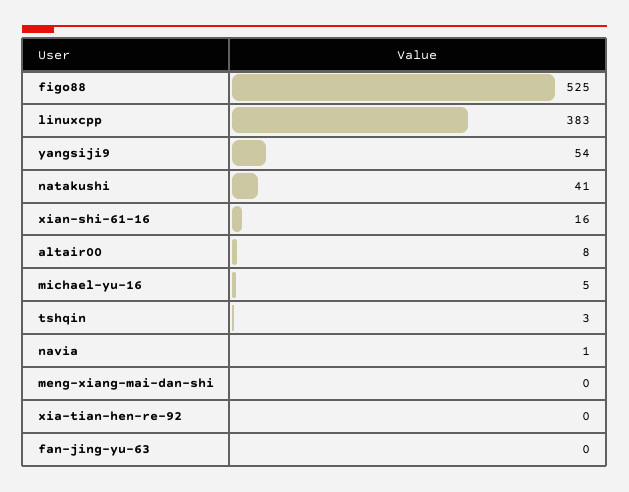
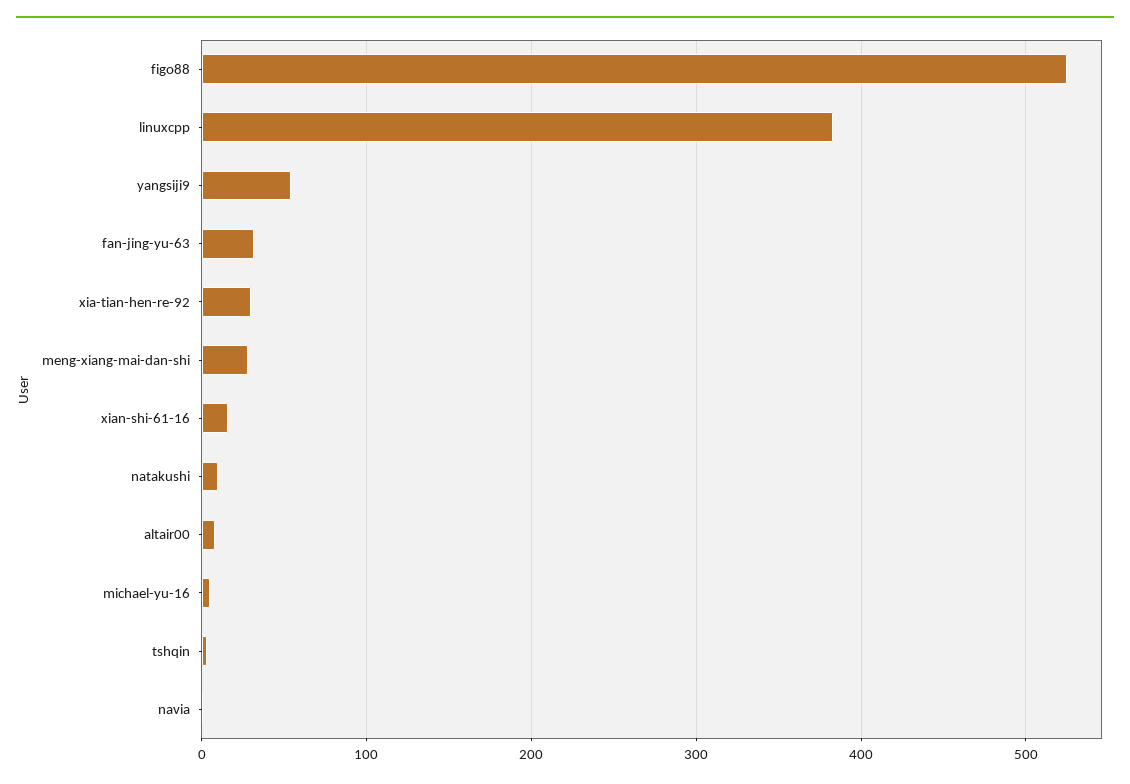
  {
    "figo88": 525,
    "linuxcpp": 383,
    "yangsiji9": 54,
-   "natakushi": 41,
+   "natakushi": 10,
    "xian-shi-61-16": 16,
    "altair00": 8,
    "michael-yu-16": 5,
    "tshqin": 3,
    "navia": 1,
-   "meng-xiang-mai-dan-shi": 0,
+   "meng-xiang-mai-dan-shi": 30,
-   "xia-tian-hen-re-92": 0,
+   "xia-tian-hen-re-92": 30,
-   "fan-jing-yu-63": 0
+   "fan-jing-yu-63": 30
  }

